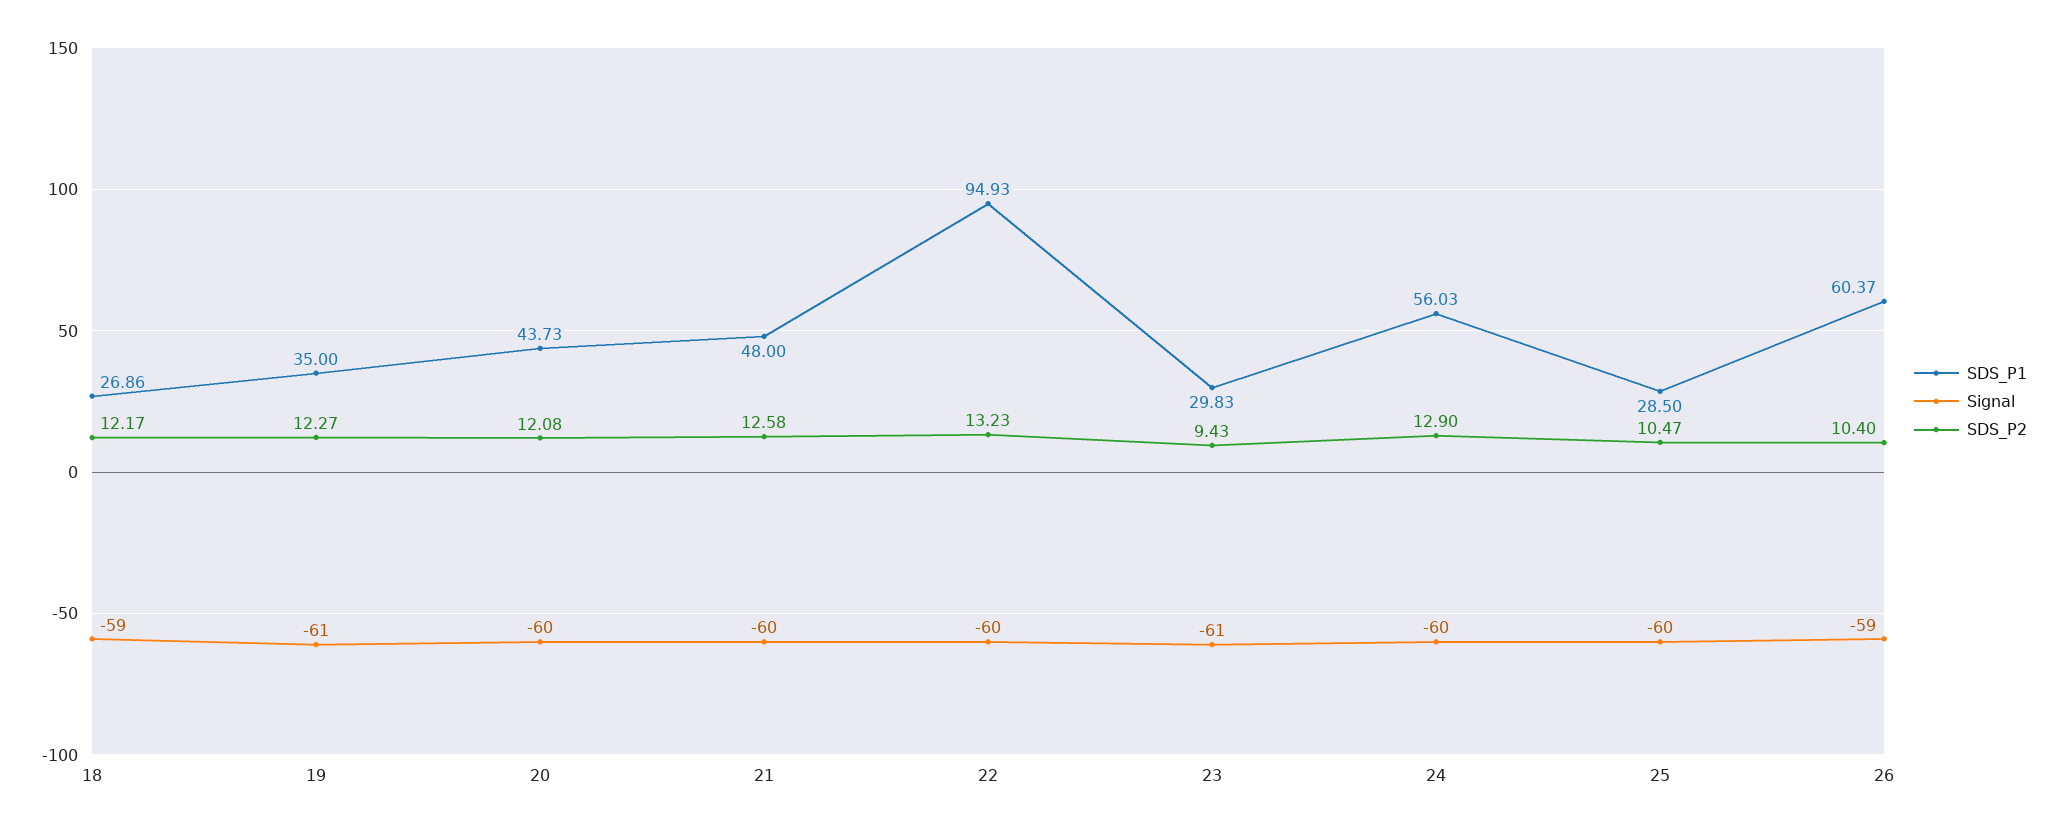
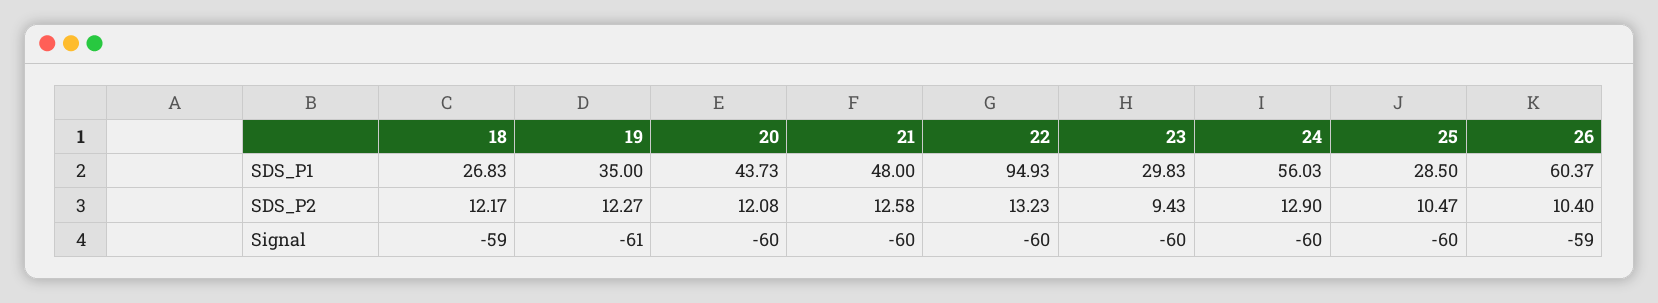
  {
    "SDS_P1": {
-     "18": 26.86,
+     "18": 26.83,
      "19": 35,
      "20": 43.73,
      "21": 48,
      "22": 94.93,
      "23": 29.83,
      "24": 56.03,
      "25": 28.5,
      "26": 60.37
    },
    "Signal": {
      "18": -59,
      "19": -61,
      "20": -60,
      "21": -60,
      "22": -60,
-     "23": -61,
+     "23": -60,
      "24": -60,
      "25": -60,
      "26": -59
    },
    "SDS_P2": {
      "18": 12.17,
      "19": 12.27,
      "20": 12.08,
      "21": 12.58,
      "22": 13.23,
      "23": 9.43,
      "24": 12.9,
      "25": 10.47,
      "26": 10.4
    }
  }

